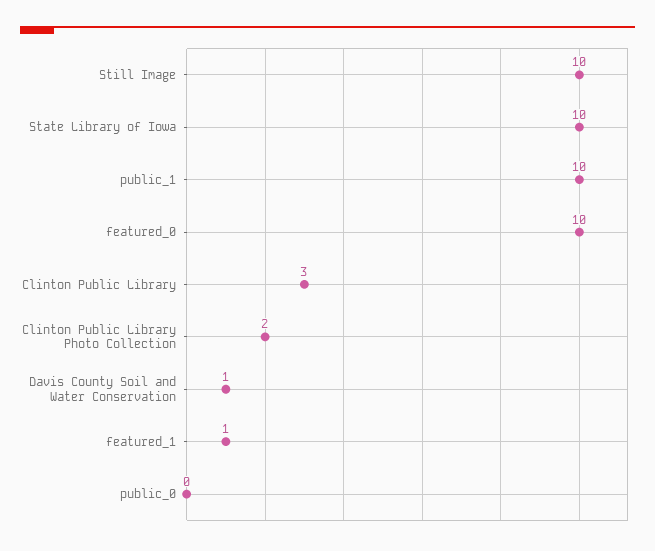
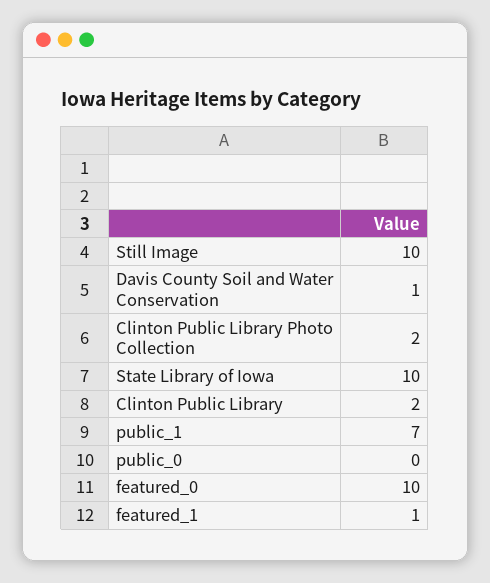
  {
    "Still Image": 10,
    "State Library of Iowa": 10,
-   "public_1": 10,
+   "public_1": 7,
    "featured_0": 10,
-   "Clinton Public Library": 3,
+   "Clinton Public Library": 2,
    "Clinton Public Library Photo Collection": 2,
    "Davis County Soil and Water Conservation": 1,
    "featured_1": 1,
    "public_0": 0
  }

